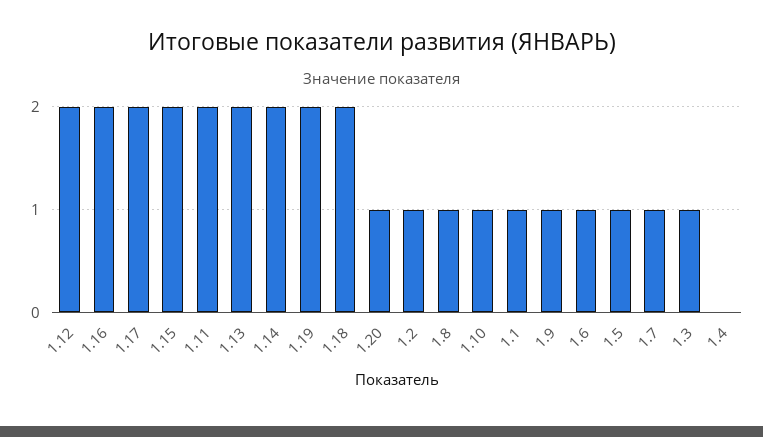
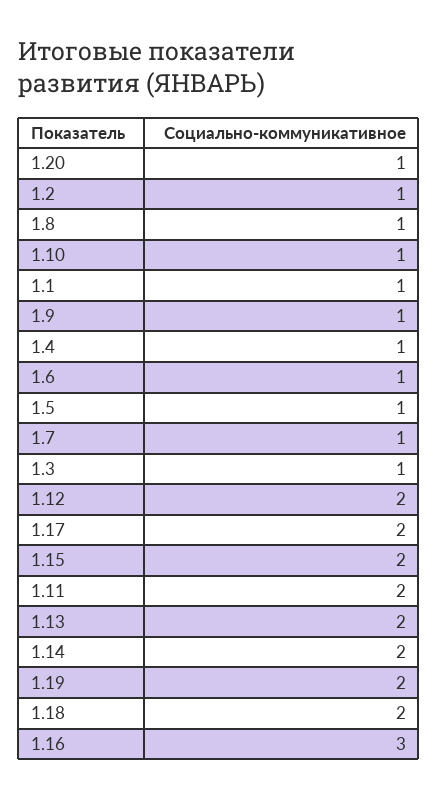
  {
    "1.12": 2,
-   "1.16": 2,
+   "1.16": 3,
    "1.17": 2,
    "1.15": 2,
    "1.11": 2,
    "1.13": 2,
    "1.14": 2,
    "1.19": 2,
    "1.18": 2,
    "1.20": 1,
    "1.2": 1,
    "1.8": 1,
    "1.10": 1,
    "1.1": 1,
    "1.9": 1,
    "1.6": 1,
    "1.5": 1,
    "1.7": 1,
    "1.3": 1,
-   "1.4": 0
+   "1.4": 1
  }

